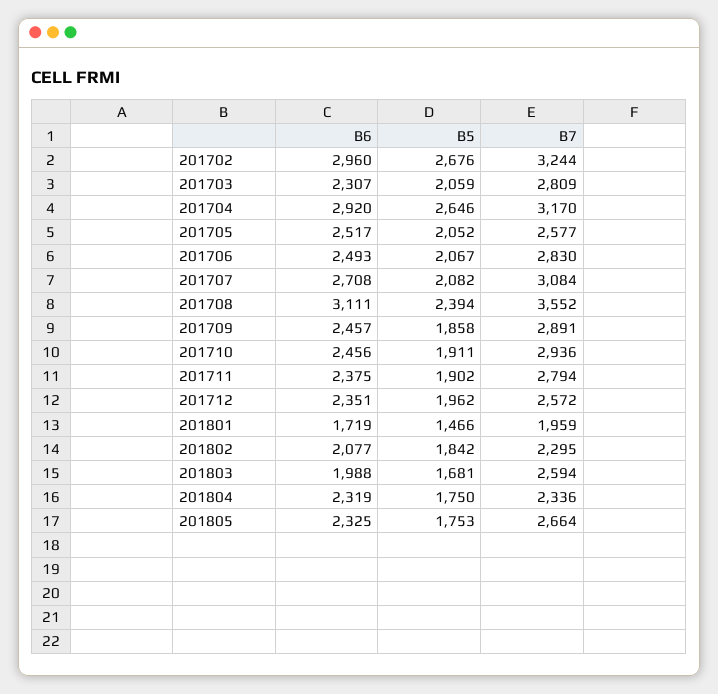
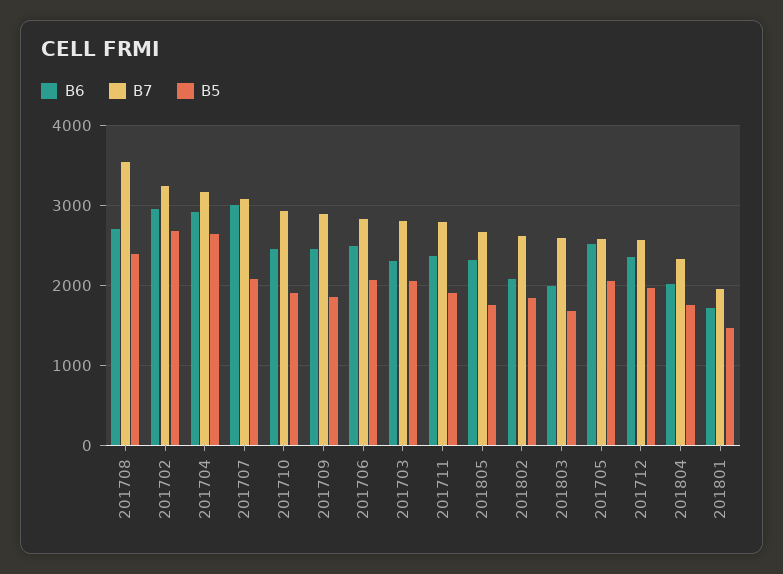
  {
    "B6": {
      "201702": 2960,
      "201703": 2307,
      "201704": 2920,
      "201705": 2517,
      "201706": 2493,
-     "201707": 2708,
+     "201707": 3000,
-     "201708": 3111,
+     "201708": 2700,
      "201709": 2457,
      "201710": 2456,
      "201711": 2375,
      "201712": 2351,
      "201801": 1719,
      "201802": 2077,
      "201803": 1988,
-     "201804": 2319,
+     "201804": 2000,
      "201805": 2325
    },
    "B5": {
      "201702": 2676,
      "201703": 2059,
      "201704": 2646,
      "201705": 2052,
      "201706": 2067,
      "201707": 2082,
      "201708": 2394,
      "201709": 1858,
      "201710": 1911,
      "201711": 1902,
      "201712": 1962,
      "201801": 1466,
      "201802": 1842,
      "201803": 1681,
      "201804": 1750,
      "201805": 1753
    },
    "B7": {
      "201702": 3244,
      "201703": 2809,
      "201704": 3170,
      "201705": 2577,
      "201706": 2830,
      "201707": 3084,
      "201708": 3552,
      "201709": 2891,
      "201710": 2936,
      "201711": 2794,
      "201712": 2572,
      "201801": 1959,
-     "201802": 2295,
+     "201802": 2600,
      "201803": 2594,
      "201804": 2336,
      "201805": 2664
    }
  }

